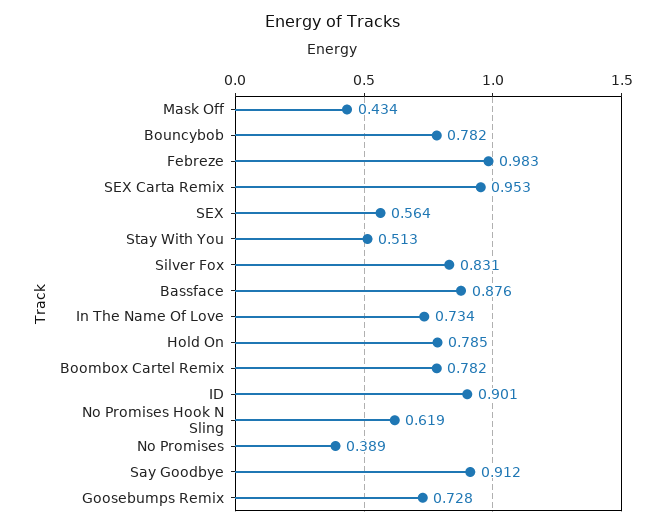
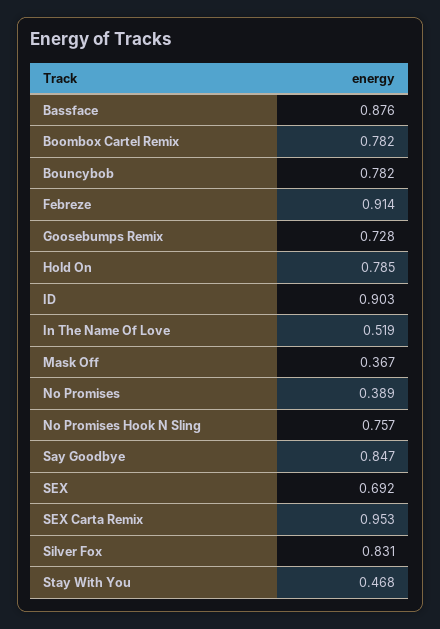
  {
-   "Mask Off": 0.434,
+   "Mask Off": 0.367,
    "Bouncybob": 0.782,
-   "Febreze": 0.983,
+   "Febreze": 0.914,
    "SEX Carta Remix": 0.953,
-   "SEX": 0.564,
+   "SEX": 0.692,
-   "Stay With You": 0.513,
+   "Stay With You": 0.468,
    "Silver Fox": 0.831,
    "Bassface": 0.876,
-   "In The Name Of Love": 0.734,
+   "In The Name Of Love": 0.519,
    "Hold On": 0.785,
    "Boombox Cartel Remix": 0.782,
-   "ID": 0.901,
+   "ID": 0.903,
-   "No Promises Hook N Sling": 0.619,
+   "No Promises Hook N Sling": 0.757,
    "No Promises": 0.389,
-   "Say Goodbye": 0.912,
+   "Say Goodbye": 0.847,
    "Goosebumps Remix": 0.728
  }

